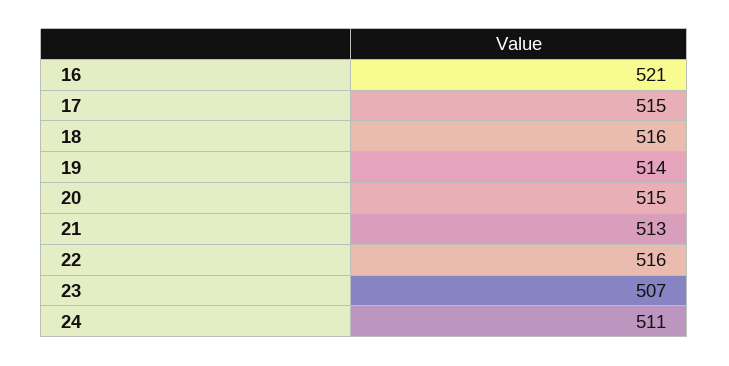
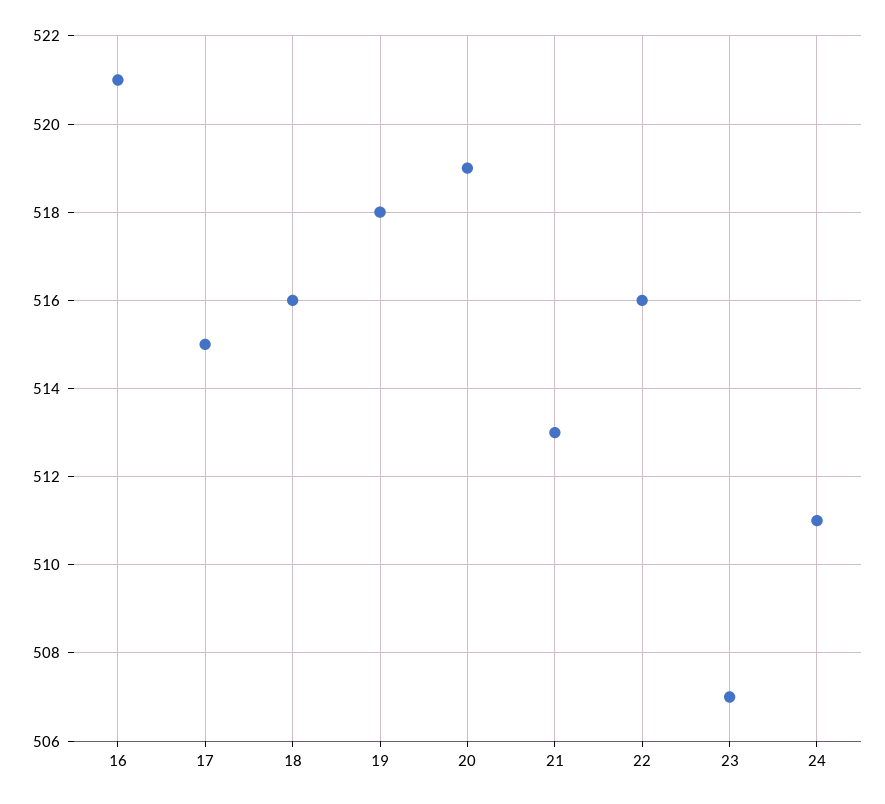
  {
    "16": 521,
    "17": 515,
    "18": 516,
-   "19": 514,
+   "19": 518,
-   "20": 515,
+   "20": 519,
    "21": 513,
    "22": 516,
    "23": 507,
    "24": 511
  }

